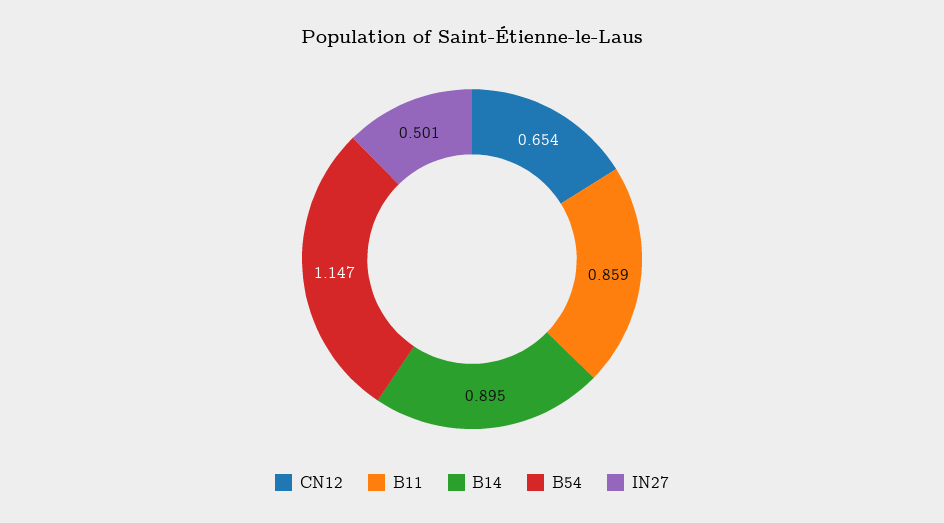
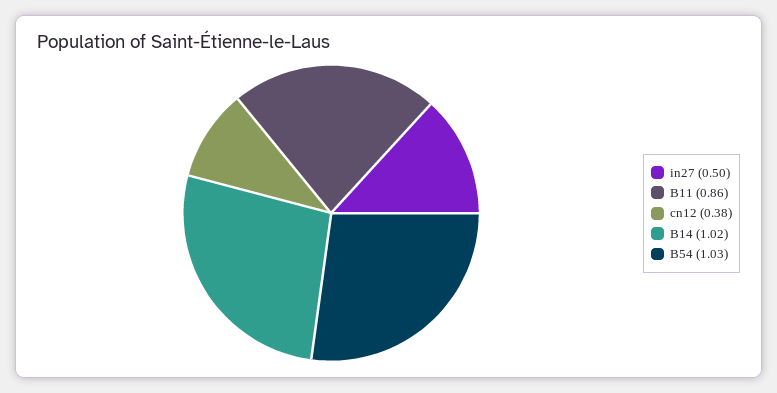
  {
-   "CN12": 0.654,
+   "CN12": 0.38,
    "B11": 0.859,
-   "B14": 0.895,
+   "B14": 1.02,
-   "B54": 1.147,
+   "B54": 1.03,
    "IN27": 0.501
  }

